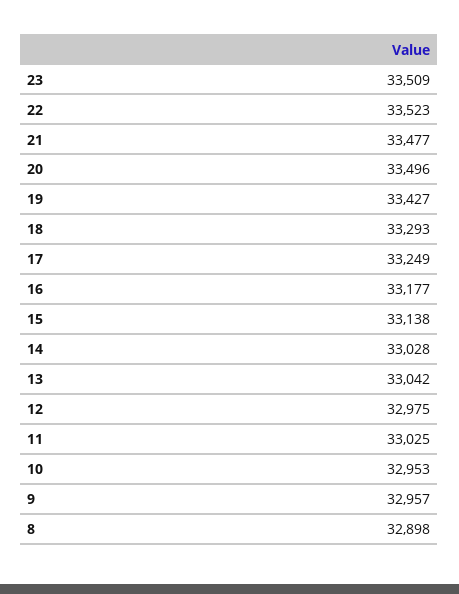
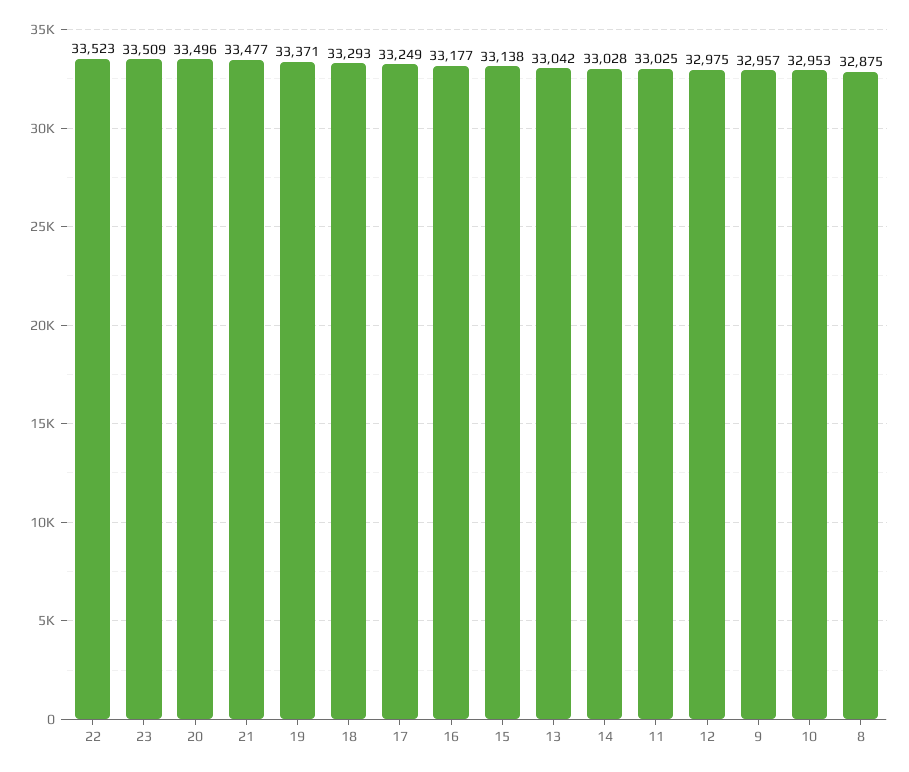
  {
    "23": 33509,
    "22": 33523,
    "21": 33477,
    "20": 33496,
-   "19": 33427,
+   "19": 33371,
    "18": 33293,
    "17": 33249,
    "16": 33177,
    "15": 33138,
    "14": 33028,
    "13": 33042,
    "12": 32975,
    "11": 33025,
    "10": 32953,
    "9": 32957,
-   "8": 32898
+   "8": 32875
  }

